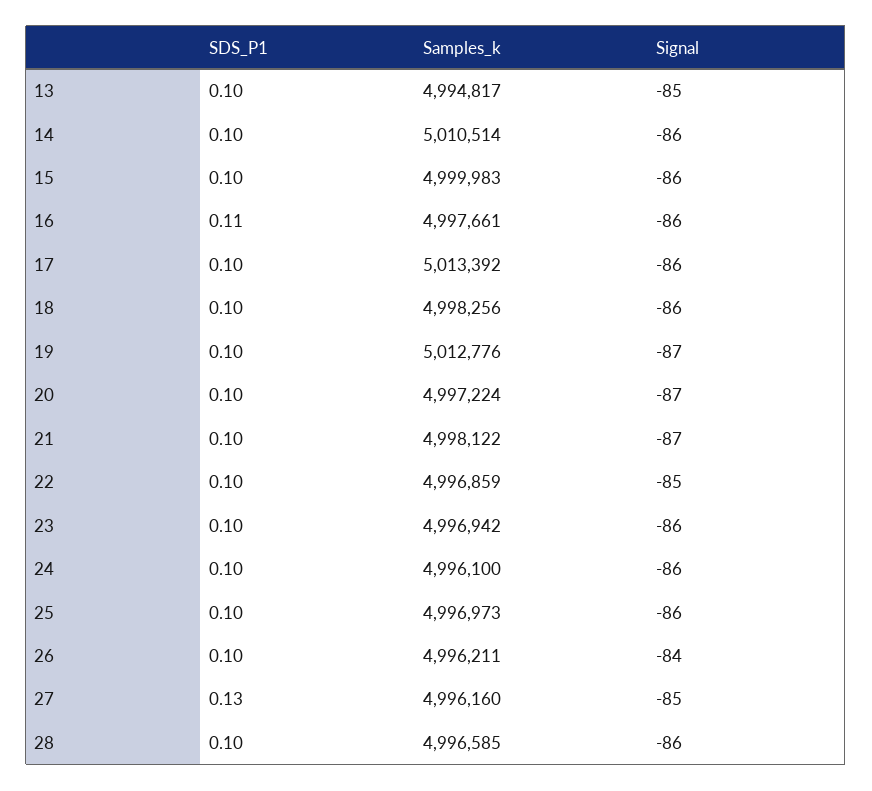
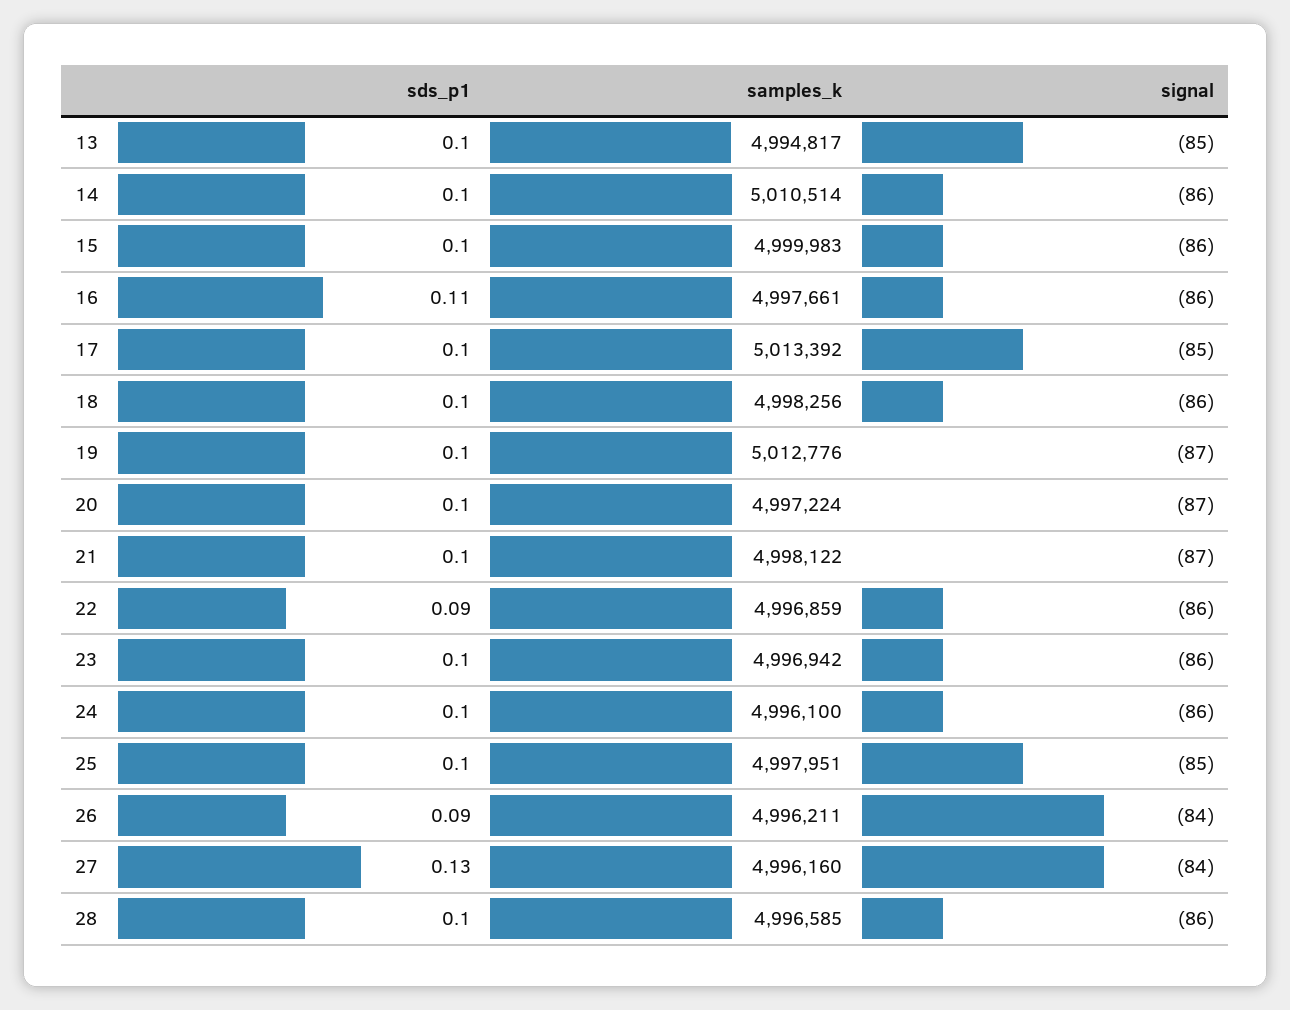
  {
    "SDS_P1": {
      "13": 0.1,
      "14": 0.1,
      "15": 0.1,
      "16": 0.11,
      "17": 0.1,
      "18": 0.1,
      "19": 0.1,
      "20": 0.1,
      "21": 0.1,
-     "22": 0.1,
+     "22": 0.09,
      "23": 0.1,
      "24": 0.1,
      "25": 0.1,
-     "26": 0.1,
+     "26": 0.09,
      "27": 0.13,
      "28": 0.1
    },
    "Samples_k": {
      "13": 4994817,
      "14": 5010514,
      "15": 4999983,
      "16": 4997661,
      "17": 5013392,
      "18": 4998256,
      "19": 5012776,
      "20": 4997224,
      "21": 4998122,
      "22": 4996859,
      "23": 4996942,
      "24": 4996100,
-     "25": 4996973,
+     "25": 4997951,
      "26": 4996211,
      "27": 4996160,
      "28": 4996585
    },
    "Signal": {
      "13": -85,
      "14": -86,
      "15": -86,
      "16": -86,
-     "17": -86,
+     "17": -85,
      "18": -86,
      "19": -87,
      "20": -87,
      "21": -87,
-     "22": -85,
+     "22": -86,
      "23": -86,
      "24": -86,
-     "25": -86,
+     "25": -85,
      "26": -84,
-     "27": -85,
+     "27": -84,
      "28": -86
    }
  }

